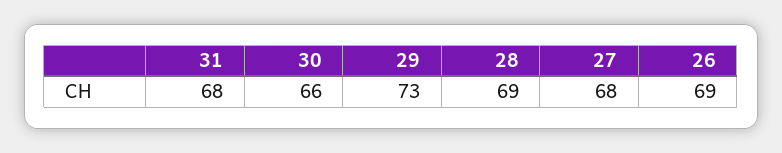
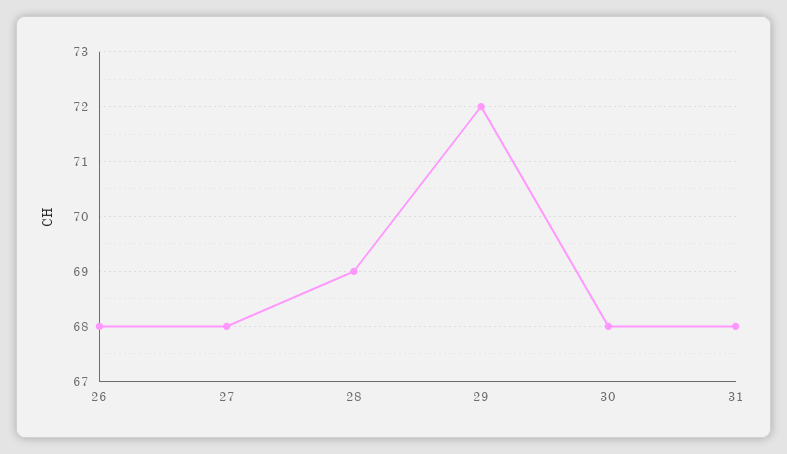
  {
    "31": 68,
-   "30": 66,
+   "30": 68,
-   "29": 73,
+   "29": 72,
    "28": 69,
    "27": 68,
-   "26": 69
+   "26": 68
  }

